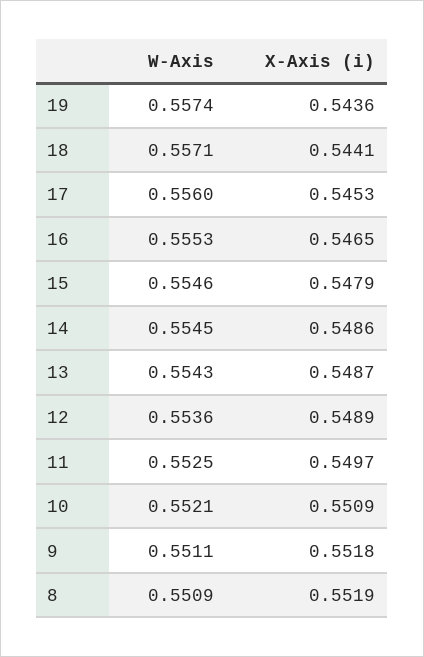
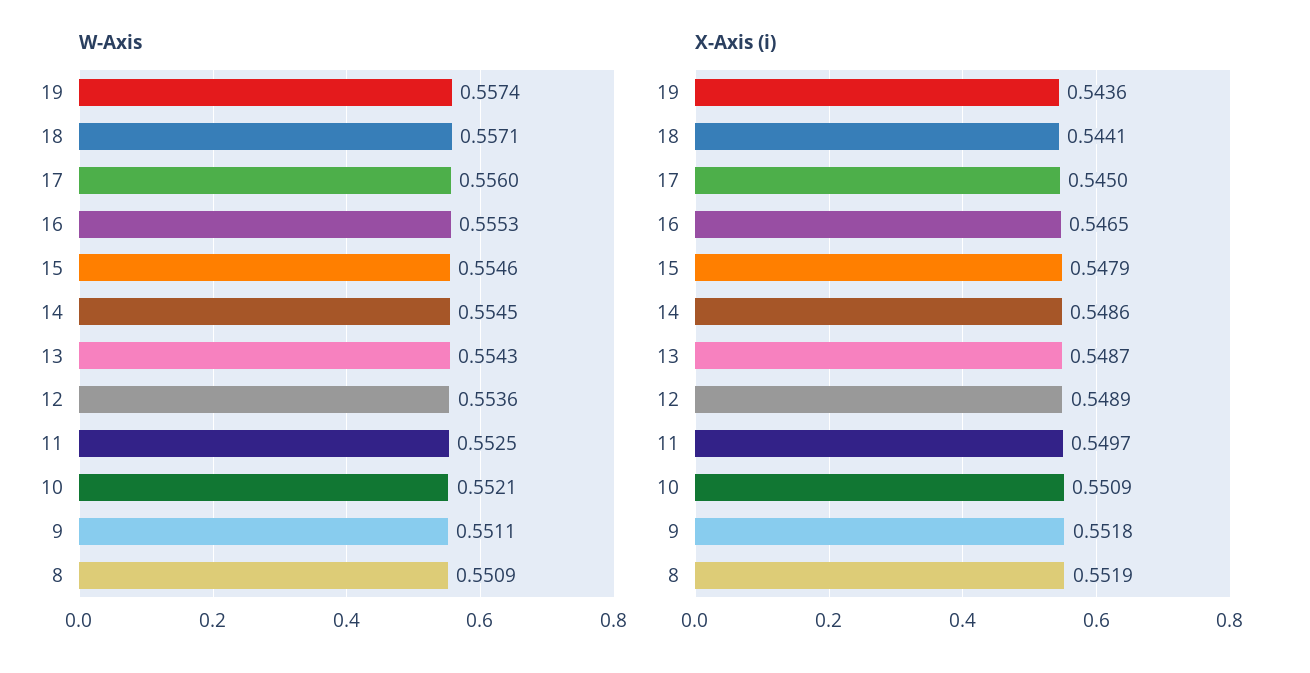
  {
    "W-Axis": {
      "19": 0.5574,
      "18": 0.5571,
      "17": 0.556,
      "16": 0.5553,
      "15": 0.5546,
      "14": 0.5545,
      "13": 0.5543,
      "12": 0.5536,
      "11": 0.5525,
      "10": 0.5521,
      "9": 0.5511,
      "8": 0.5509
    },
    "X-Axis (i)": {
      "19": 0.5436,
      "18": 0.5441,
-     "17": 0.5453,
+     "17": 0.545,
      "16": 0.5465,
      "15": 0.5479,
      "14": 0.5486,
      "13": 0.5487,
      "12": 0.5489,
      "11": 0.5497,
      "10": 0.5509,
      "9": 0.5518,
      "8": 0.5519
    }
  }

